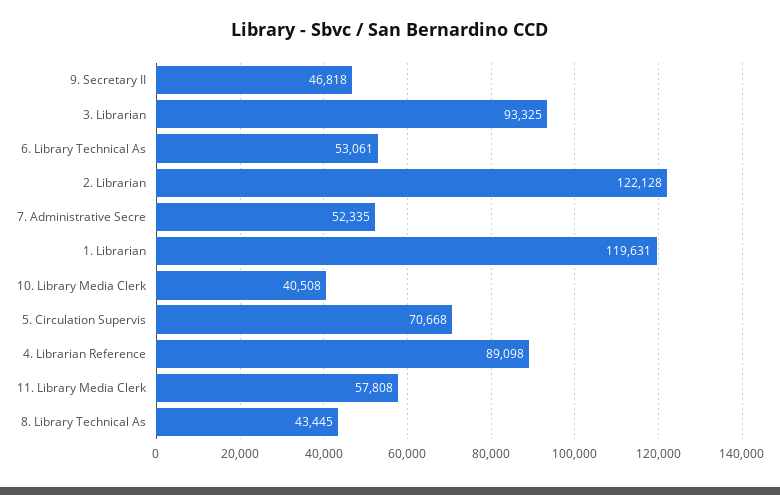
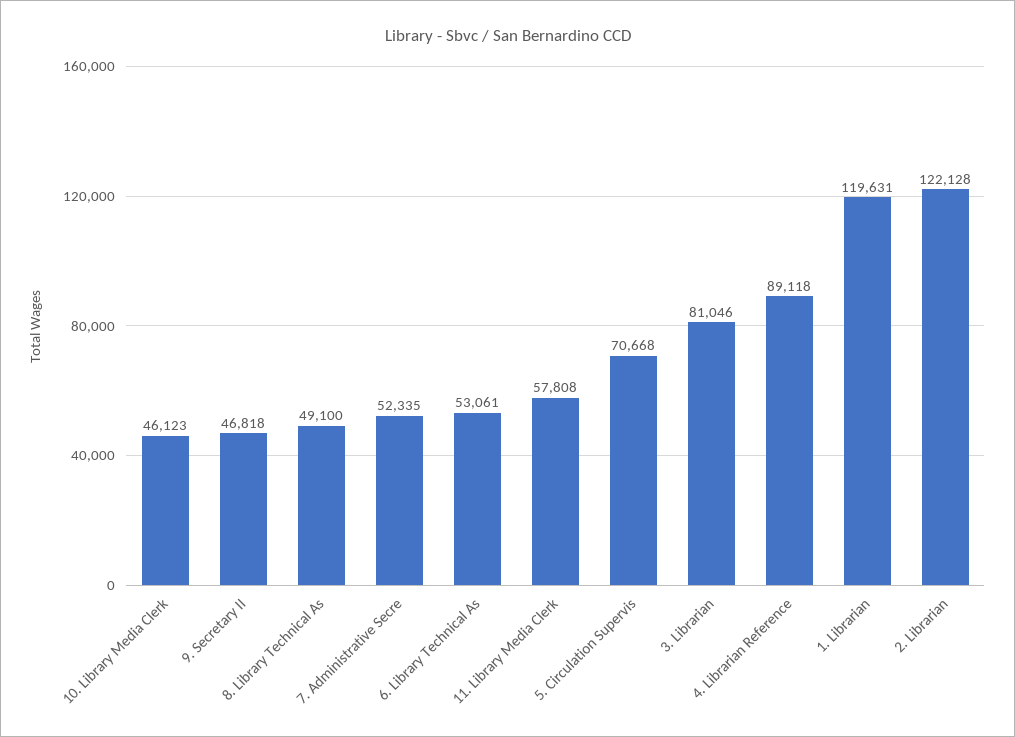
  {
    "9. Secretary II": 46818,
-   "3. Librarian": 93325,
+   "3. Librarian": 81046,
    "6. Library Technical As": 53061,
    "2. Librarian": 122128,
    "7. Administrative Secre": 52335,
    "1. Librarian": 119631,
-   "10. Library Media Clerk": 40508,
+   "10. Library Media Clerk": 46123,
    "5. Circulation Supervis": 70668,
-   "4. Librarian Reference": 89098,
+   "4. Librarian Reference": 89118,
    "11. Library Media Clerk": 57808,
-   "8. Library Technical As": 43445
+   "8. Library Technical As": 49100
  }

